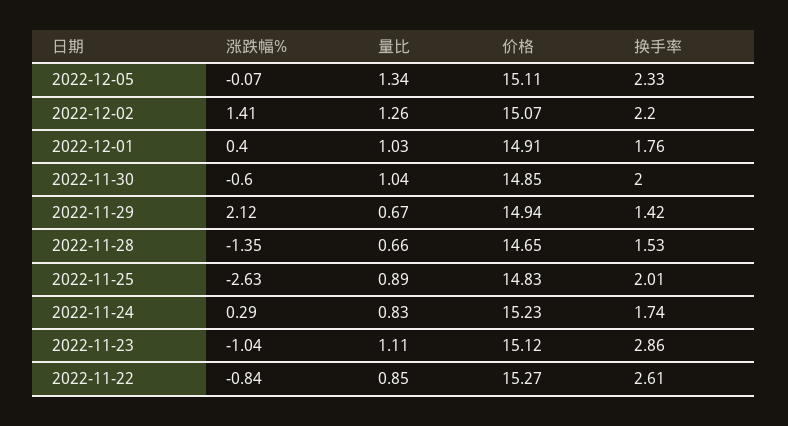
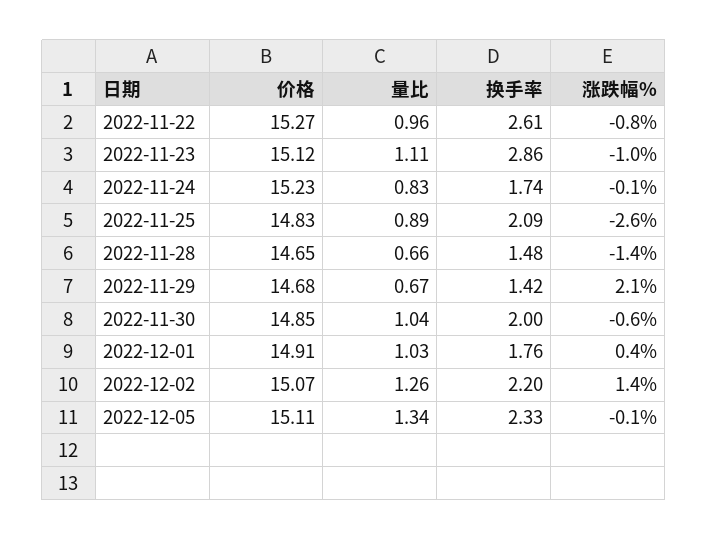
  {
    "涨跌幅%": {
      "2022-12-05": -0.07,
      "2022-12-02": 1.41,
      "2022-12-01": 0.4,
      "2022-11-30": -0.6,
      "2022-11-29": 2.12,
      "2022-11-28": -1.35,
      "2022-11-25": -2.63,
-     "2022-11-24": 0.29,
+     "2022-11-24": -0.1,
      "2022-11-23": -1.04,
      "2022-11-22": -0.84
    },
    "量比": {
      "2022-12-05": 1.34,
      "2022-12-02": 1.26,
      "2022-12-01": 1.03,
      "2022-11-30": 1.04,
      "2022-11-29": 0.67,
      "2022-11-28": 0.66,
      "2022-11-25": 0.89,
      "2022-11-24": 0.83,
      "2022-11-23": 1.11,
-     "2022-11-22": 0.85
+     "2022-11-22": 0.96
    },
    "价格": {
      "2022-12-05": 15.11,
      "2022-12-02": 15.07,
      "2022-12-01": 14.91,
      "2022-11-30": 14.85,
-     "2022-11-29": 14.94,
+     "2022-11-29": 14.68,
      "2022-11-28": 14.65,
      "2022-11-25": 14.83,
      "2022-11-24": 15.23,
      "2022-11-23": 15.12,
      "2022-11-22": 15.27
    },
    "换手率": {
      "2022-12-05": 2.33,
      "2022-12-02": 2.2,
      "2022-12-01": 1.76,
      "2022-11-30": 2,
      "2022-11-29": 1.42,
-     "2022-11-28": 1.53,
+     "2022-11-28": 1.48,
-     "2022-11-25": 2.01,
+     "2022-11-25": 2.09,
      "2022-11-24": 1.74,
      "2022-11-23": 2.86,
      "2022-11-22": 2.61
    }
  }

